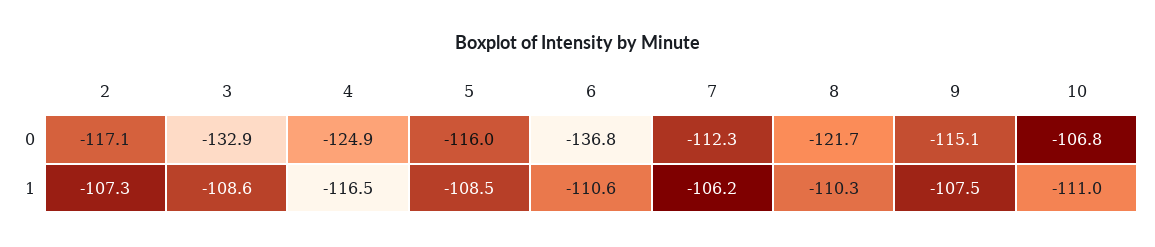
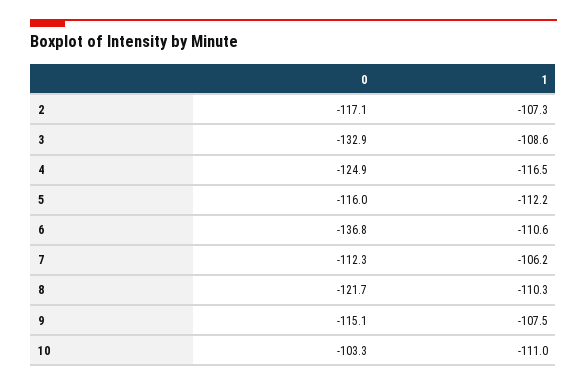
  {
    "2": {
      "0": -117.1,
      "1": -107.3
    },
    "3": {
      "0": -132.9,
      "1": -108.6
    },
    "4": {
      "0": -124.9,
      "1": -116.5
    },
    "5": {
      "0": -116,
-     "1": -108.5
+     "1": -112.2
    },
    "6": {
      "0": -136.8,
      "1": -110.6
    },
    "7": {
      "0": -112.3,
      "1": -106.2
    },
    "8": {
      "0": -121.7,
      "1": -110.3
    },
    "9": {
      "0": -115.1,
      "1": -107.5
    },
    "10": {
-     "0": -106.8,
+     "0": -103.3,
      "1": -111
    }
  }

